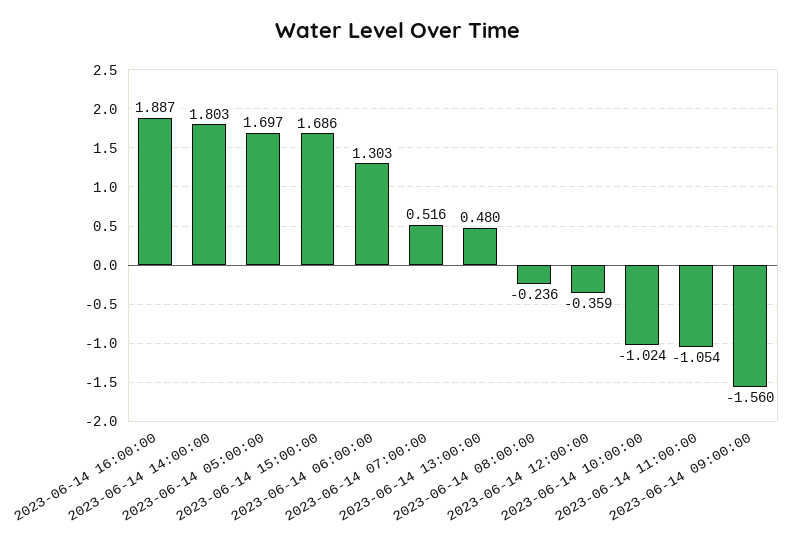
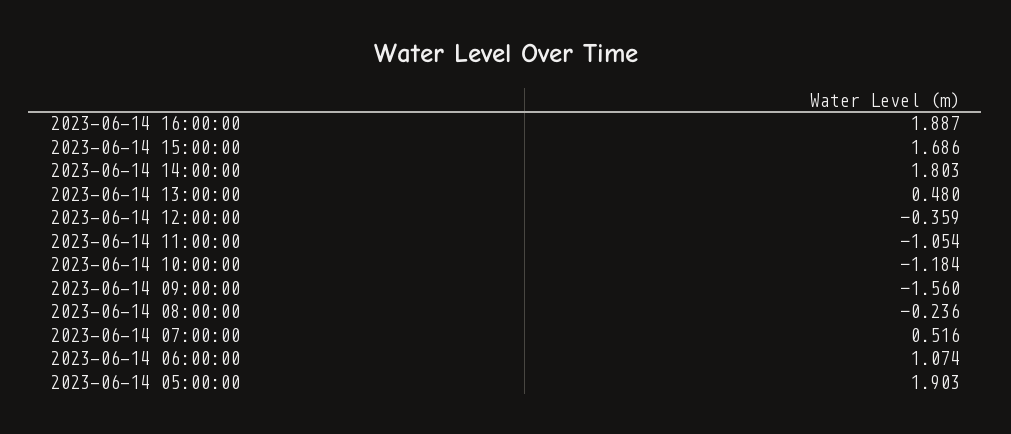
  {
    "2023-06-14 16:00:00": 1.887,
    "2023-06-14 14:00:00": 1.803,
-   "2023-06-14 05:00:00": 1.697,
+   "2023-06-14 05:00:00": 1.903,
    "2023-06-14 15:00:00": 1.686,
-   "2023-06-14 06:00:00": 1.303,
+   "2023-06-14 06:00:00": 1.074,
    "2023-06-14 07:00:00": 0.516,
    "2023-06-14 13:00:00": 0.48,
    "2023-06-14 08:00:00": -0.236,
    "2023-06-14 12:00:00": -0.359,
-   "2023-06-14 10:00:00": -1.024,
+   "2023-06-14 10:00:00": -1.184,
    "2023-06-14 11:00:00": -1.054,
    "2023-06-14 09:00:00": -1.56
  }

